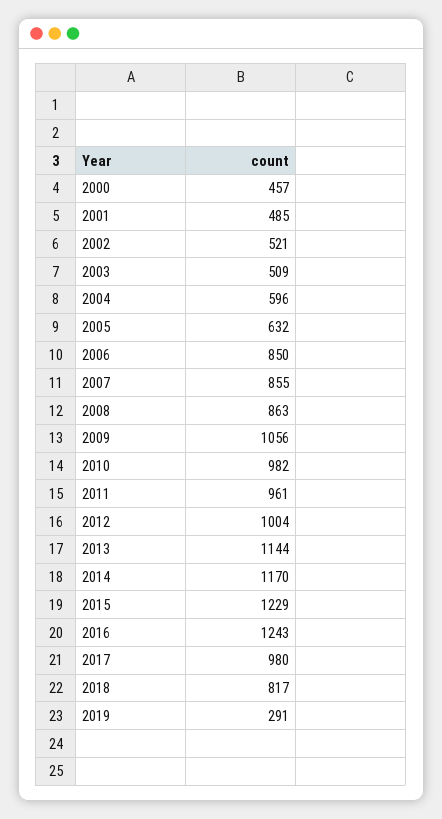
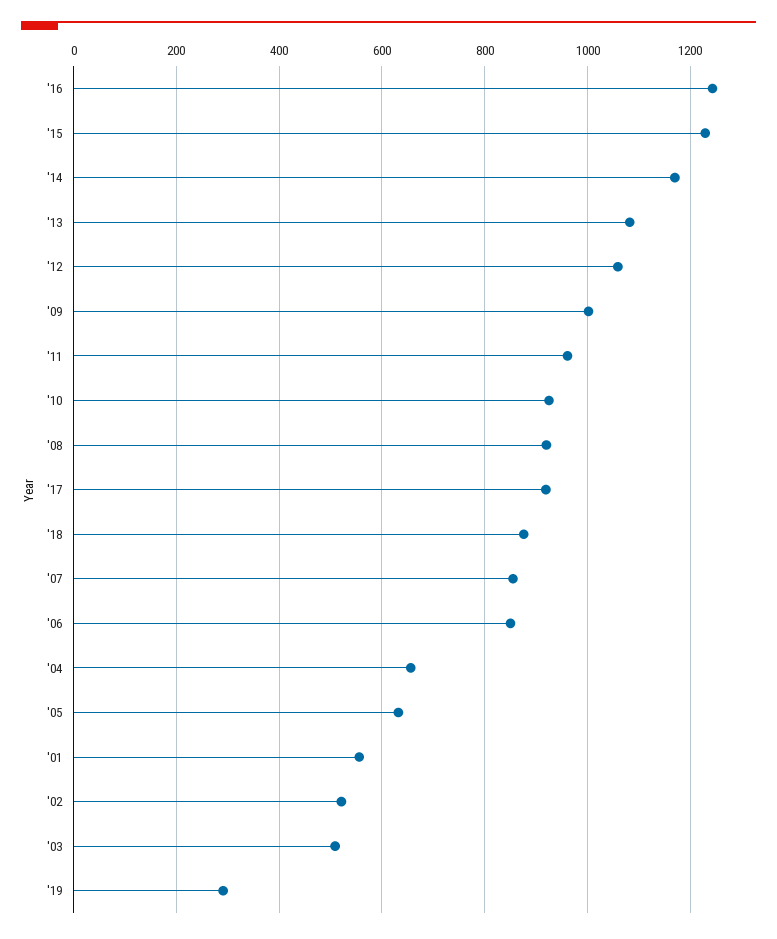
  {
-   "2000": 457,
-   "2001": 485,
+   "2001": 560,
    "2002": 521,
    "2003": 509,
-   "2004": 596,
+   "2004": 660,
    "2005": 632,
    "2006": 850,
    "2007": 855,
-   "2008": 863,
+   "2008": 920,
-   "2009": 1056,
+   "2009": 1000,
-   "2010": 982,
+   "2010": 920,
    "2011": 961,
-   "2012": 1004,
+   "2012": 1060,
-   "2013": 1144,
+   "2013": 1080,
    "2014": 1170,
    "2015": 1229,
    "2016": 1243,
-   "2017": 980,
+   "2017": 920,
-   "2018": 817,
+   "2018": 880,
    "2019": 291
  }

